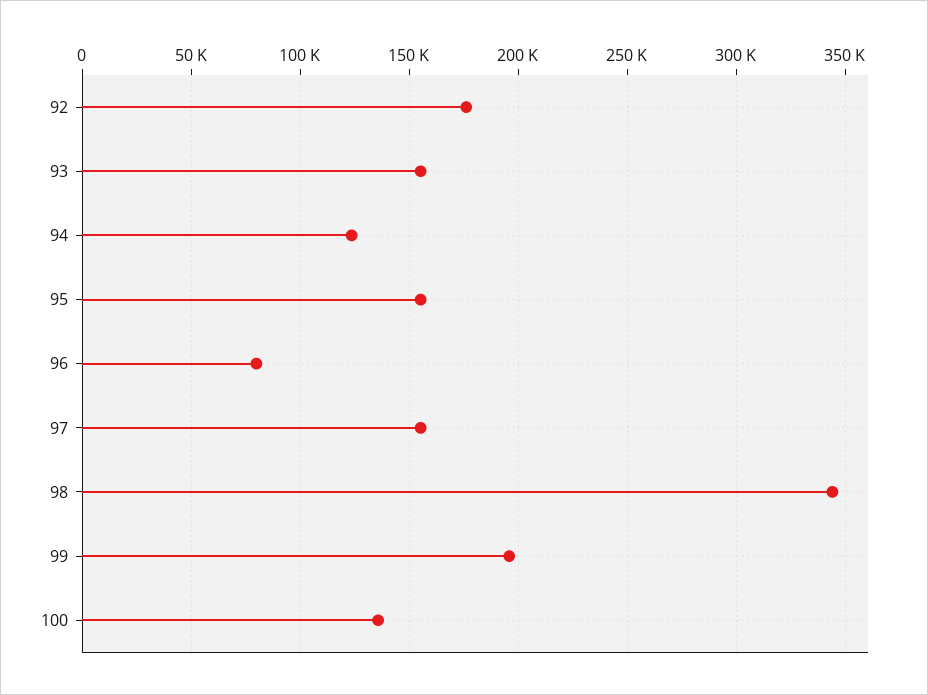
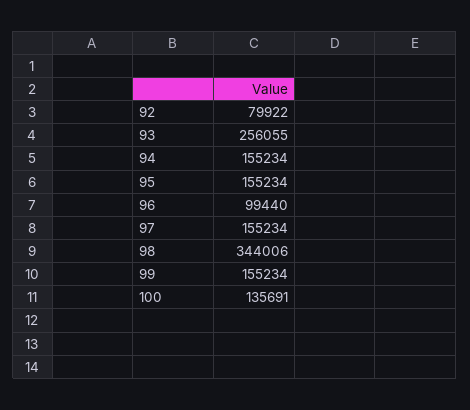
  {
-   "92": 175000,
+   "92": 79922,
-   "93": 155000,
+   "93": 256055,
-   "94": 125000,
+   "94": 155234,
    "95": 155234,
-   "96": 80000,
+   "96": 99440,
    "97": 155234,
    "98": 344006,
-   "99": 195000,
+   "99": 155234,
    "100": 135691
  }

